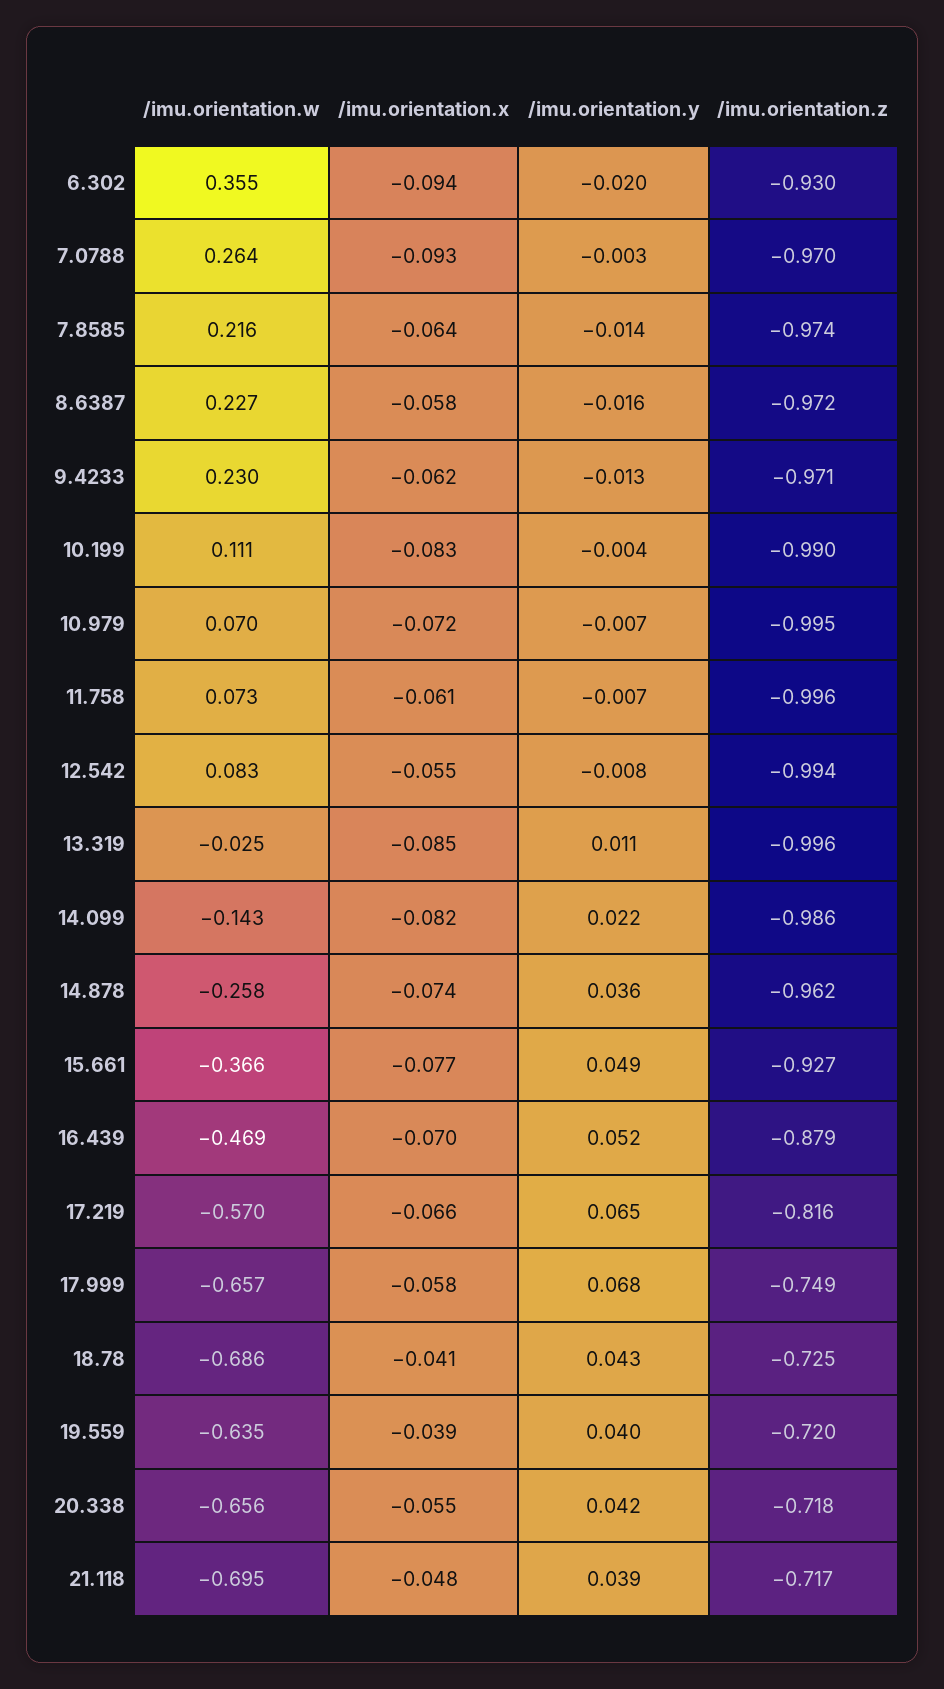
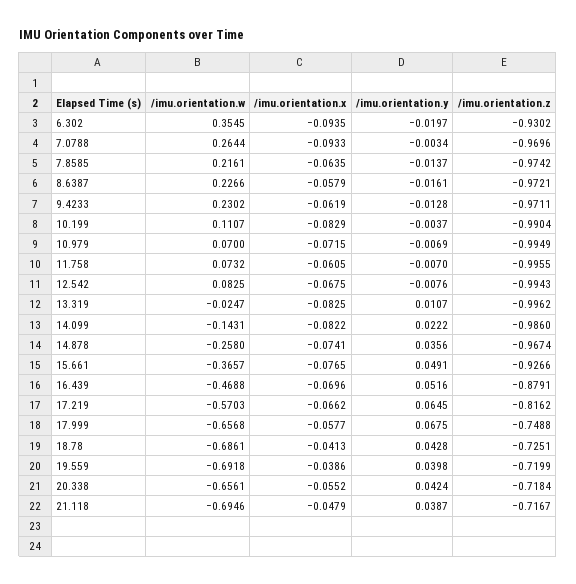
  {
    "/imu.orientation.w": {
      "6.302": 0.3545,
      "7.0788": 0.2644,
      "7.8585": 0.2161,
      "8.6387": 0.2266,
      "9.4233": 0.2302,
      "10.199": 0.1107,
      "10.979": 0.07,
      "11.758": 0.0732,
      "12.542": 0.0825,
      "13.319": -0.0247,
      "14.099": -0.1431,
      "14.878": -0.258,
      "15.661": -0.3657,
      "16.439": -0.4688,
      "17.219": -0.5703,
      "17.999": -0.6568,
      "18.78": -0.6861,
-     "19.559": -0.635,
+     "19.559": -0.6918,
      "20.338": -0.6561,
      "21.118": -0.6946
    },
    "/imu.orientation.x": {
      "6.302": -0.0935,
      "7.0788": -0.0933,
      "7.8585": -0.0635,
      "8.6387": -0.0579,
      "9.4233": -0.0619,
      "10.199": -0.0829,
      "10.979": -0.0715,
      "11.758": -0.0605,
-     "12.542": -0.055,
+     "12.542": -0.0675,
-     "13.319": -0.085,
+     "13.319": -0.0825,
      "14.099": -0.0822,
      "14.878": -0.0741,
      "15.661": -0.0765,
      "16.439": -0.0696,
      "17.219": -0.0662,
      "17.999": -0.0577,
      "18.78": -0.0413,
      "19.559": -0.0386,
      "20.338": -0.0552,
      "21.118": -0.0479
    },
    "/imu.orientation.y": {
      "6.302": -0.0197,
      "7.0788": -0.0034,
      "7.8585": -0.0137,
      "8.6387": -0.0161,
      "9.4233": -0.0128,
      "10.199": -0.0037,
      "10.979": -0.0069,
      "11.758": -0.007,
      "12.542": -0.0076,
      "13.319": 0.0107,
      "14.099": 0.0222,
      "14.878": 0.0356,
      "15.661": 0.0491,
      "16.439": 0.0516,
      "17.219": 0.0645,
      "17.999": 0.0675,
      "18.78": 0.0428,
      "19.559": 0.0398,
      "20.338": 0.0424,
      "21.118": 0.0387
    },
    "/imu.orientation.z": {
      "6.302": -0.9302,
      "7.0788": -0.9696,
      "7.8585": -0.9742,
      "8.6387": -0.9721,
      "9.4233": -0.9711,
      "10.199": -0.9904,
      "10.979": -0.9949,
      "11.758": -0.9955,
      "12.542": -0.9943,
      "13.319": -0.9962,
      "14.099": -0.986,
-     "14.878": -0.962,
+     "14.878": -0.9674,
      "15.661": -0.9266,
      "16.439": -0.8791,
      "17.219": -0.8162,
      "17.999": -0.7488,
      "18.78": -0.7251,
      "19.559": -0.7199,
      "20.338": -0.7184,
      "21.118": -0.7167
    }
  }

